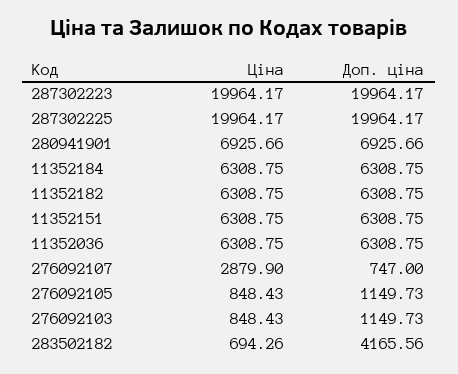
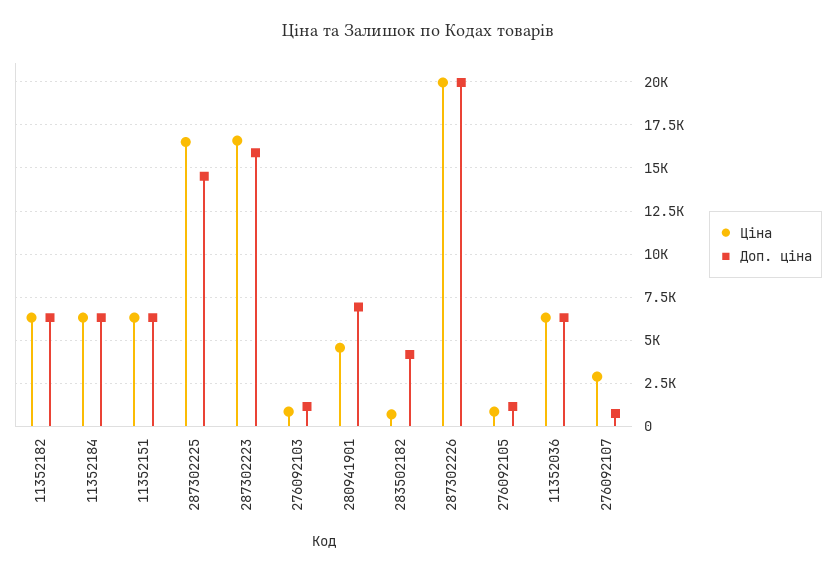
  {
    "Ціна": {
-     "287302223": 19964.17,
+     "287302223": 16500,
-     "287302225": 19964.17,
+     "287302225": 16500,
-     "280941901": 6925.66,
+     "280941901": 4500,
      "11352184": 6308.75,
      "11352182": 6308.75,
      "11352151": 6308.75,
      "11352036": 6308.75,
      "276092107": 2879.9,
      "276092105": 848.43,
      "276092103": 848.43,
-     "283502182": 694.26
+     "283502182": 694.26,
+     "287302226": 20000
    },
    "Доп. ціна": {
-     "287302223": 19964.17,
+     "287302223": 16000,
-     "287302225": 19964.17,
+     "287302225": 14500,
      "280941901": 6925.66,
      "11352184": 6308.75,
      "11352182": 6308.75,
      "11352151": 6308.75,
      "11352036": 6308.75,
      "276092107": 747,
      "276092105": 1149.73,
      "276092103": 1149.73,
-     "283502182": 4165.56
+     "283502182": 4165.56,
+     "287302226": 20000
    }
  }

